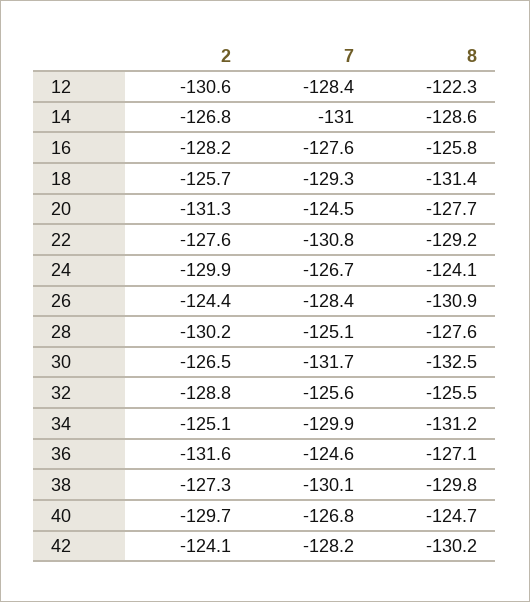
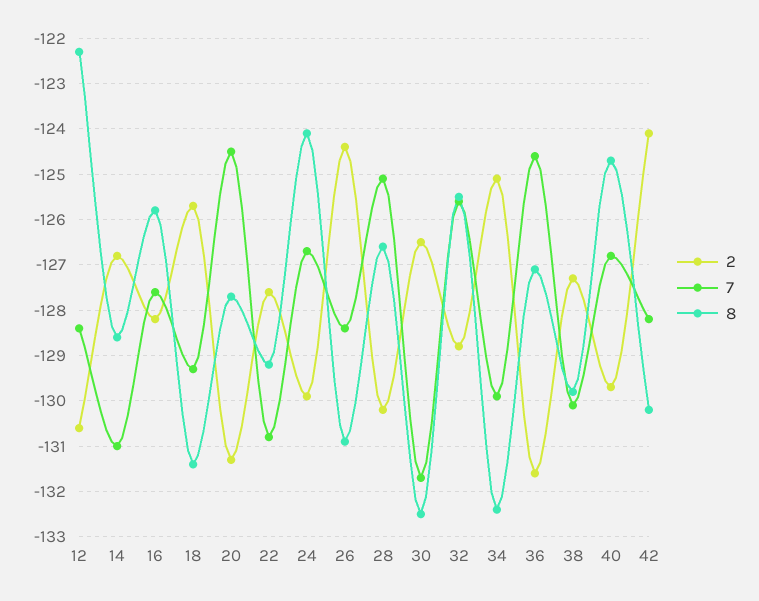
  {
    "2": {
      "12": -130.6,
      "14": -126.8,
      "16": -128.2,
      "18": -125.7,
      "20": -131.3,
      "22": -127.6,
      "24": -129.9,
      "26": -124.4,
      "28": -130.2,
      "30": -126.5,
      "32": -128.8,
      "34": -125.1,
      "36": -131.6,
      "38": -127.3,
      "40": -129.7,
      "42": -124.1
    },
    "7": {
      "12": -128.4,
      "14": -131,
      "16": -127.6,
      "18": -129.3,
      "20": -124.5,
      "22": -130.8,
      "24": -126.7,
      "26": -128.4,
      "28": -125.1,
      "30": -131.7,
      "32": -125.6,
      "34": -129.9,
      "36": -124.6,
      "38": -130.1,
      "40": -126.8,
      "42": -128.2
    },
    "8": {
      "12": -122.3,
      "14": -128.6,
      "16": -125.8,
      "18": -131.4,
      "20": -127.7,
      "22": -129.2,
      "24": -124.1,
      "26": -130.9,
-     "28": -127.6,
+     "28": -126.5,
      "30": -132.5,
      "32": -125.5,
-     "34": -131.2,
+     "34": -132.5,
      "36": -127.1,
      "38": -129.8,
      "40": -124.7,
      "42": -130.2
    }
  }

